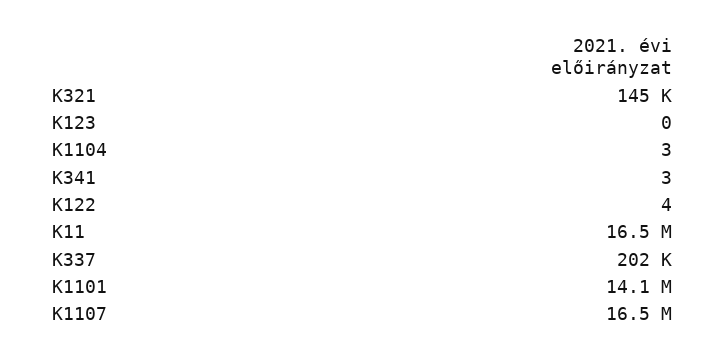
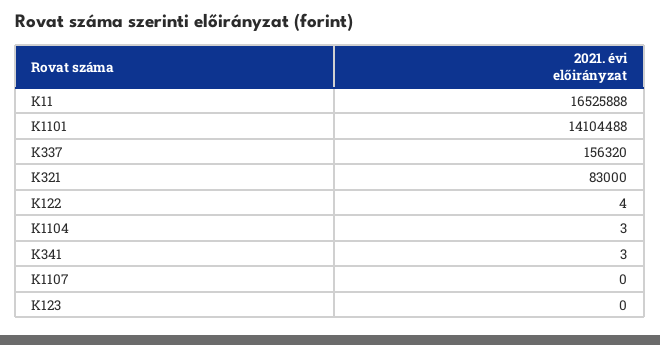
  {
-   "K321": 145000,
+   "K321": 83000,
    "K123": 0,
    "K1104": 3,
    "K341": 3,
    "K122": 4,
    "K11": 16525888,
-   "K337": 202000,
+   "K337": 156320,
    "K1101": 14104488,
-   "K1107": 16500000
+   "K1107": 0
  }

